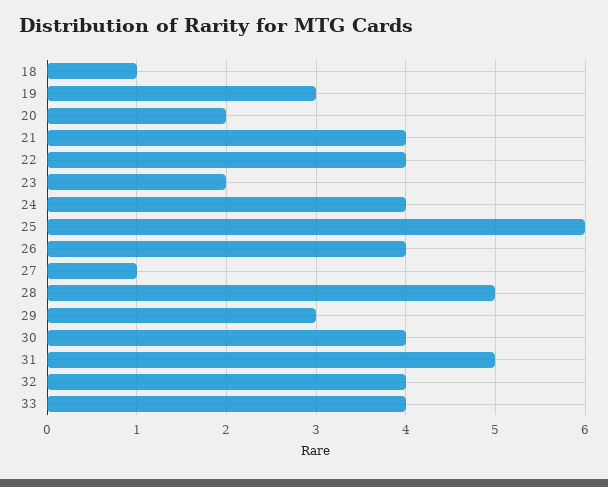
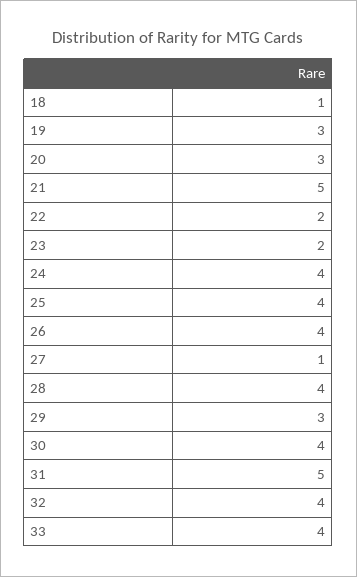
  {
    "18": 1,
    "19": 3,
-   "20": 2,
+   "20": 3,
-   "21": 4,
+   "21": 5,
-   "22": 4,
+   "22": 2,
    "23": 2,
    "24": 4,
-   "25": 6,
+   "25": 4,
    "26": 4,
    "27": 1,
-   "28": 5,
+   "28": 4,
    "29": 3,
    "30": 4,
    "31": 5,
    "32": 4,
    "33": 4
  }

